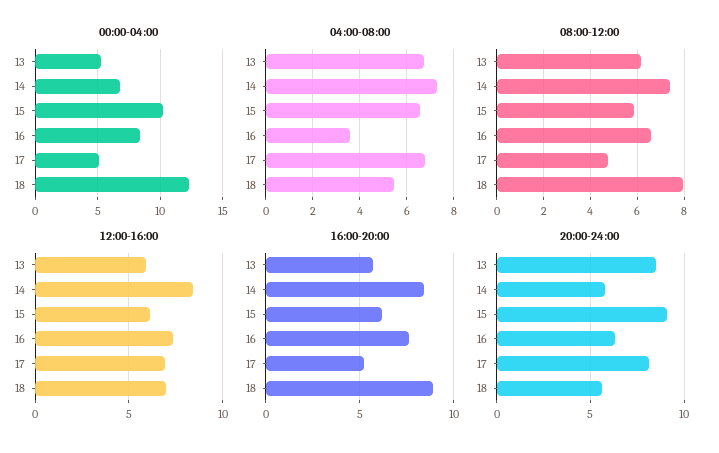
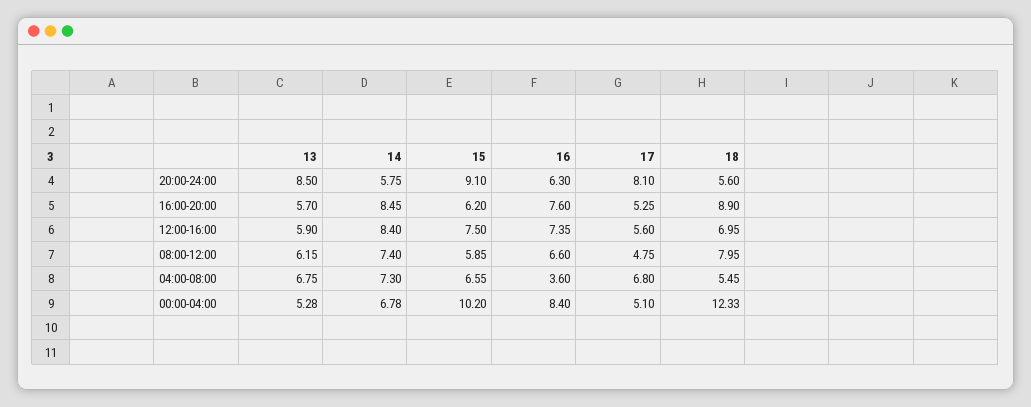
  {
    "00:00-04:00": {
      "13": 5.28,
      "14": 6.78,
      "15": 10.2,
      "16": 8.4,
      "17": 5.1,
      "18": 12.33
    },
    "04:00-08:00": {
      "13": 6.75,
      "14": 7.3,
      "15": 6.55,
      "16": 3.6,
      "17": 6.8,
      "18": 5.45
    },
    "08:00-12:00": {
      "13": 6.15,
      "14": 7.4,
      "15": 5.85,
      "16": 6.6,
      "17": 4.75,
      "18": 7.95
    },
    "12:00-16:00": {
      "13": 5.9,
      "14": 8.4,
-     "15": 6,
+     "15": 7.5,
      "16": 7.35,
-     "17": 7,
+     "17": 5.6,
      "18": 6.95
    },
    "16:00-20:00": {
      "13": 5.7,
      "14": 8.45,
      "15": 6.2,
      "16": 7.6,
      "17": 5.25,
      "18": 8.9
    },
    "20:00-24:00": {
      "13": 8.5,
      "14": 5.75,
      "15": 9.1,
      "16": 6.3,
      "17": 8.1,
      "18": 5.6
    }
  }

